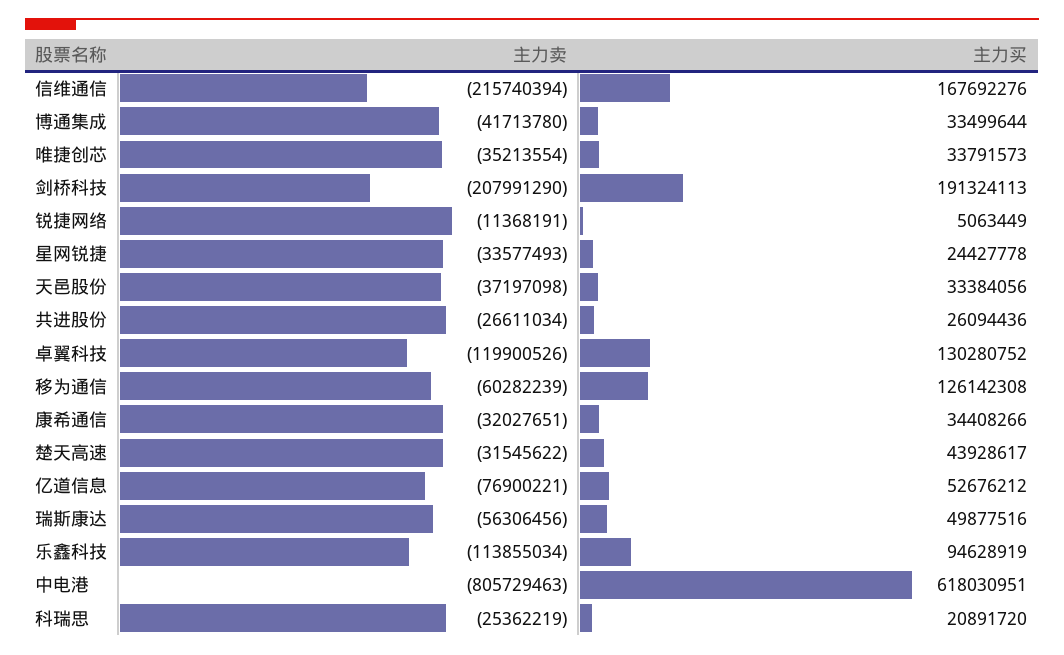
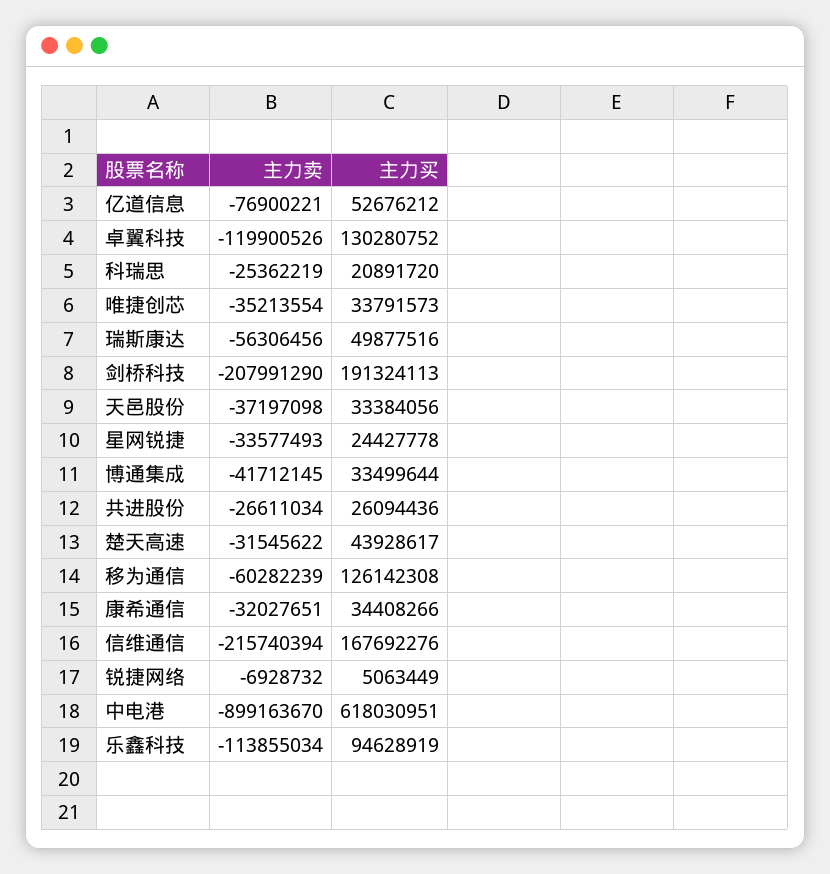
  {
    "主力卖": {
      "信维通信": -215740394,
-     "博通集成": -41713780,
+     "博通集成": -41712145,
      "唯捷创芯": -35213554,
      "剑桥科技": -207991290,
-     "锐捷网络": -11368191,
+     "锐捷网络": -6928732,
      "星网锐捷": -33577493,
      "天邑股份": -37197098,
      "共进股份": -26611034,
      "卓翼科技": -119900526,
      "移为通信": -60282239,
      "康希通信": -32027651,
      "楚天高速": -31545622,
      "亿道信息": -76900221,
      "瑞斯康达": -56306456,
      "乐鑫科技": -113855034,
-     "中电港": -805729463,
+     "中电港": -899163670,
      "科瑞思": -25362219
    },
    "主力买": {
      "信维通信": 167692276,
      "博通集成": 33499644,
      "唯捷创芯": 33791573,
      "剑桥科技": 191324113,
      "锐捷网络": 5063449,
      "星网锐捷": 24427778,
      "天邑股份": 33384056,
      "共进股份": 26094436,
      "卓翼科技": 130280752,
      "移为通信": 126142308,
      "康希通信": 34408266,
      "楚天高速": 43928617,
      "亿道信息": 52676212,
      "瑞斯康达": 49877516,
      "乐鑫科技": 94628919,
      "中电港": 618030951,
      "科瑞思": 20891720
    }
  }

